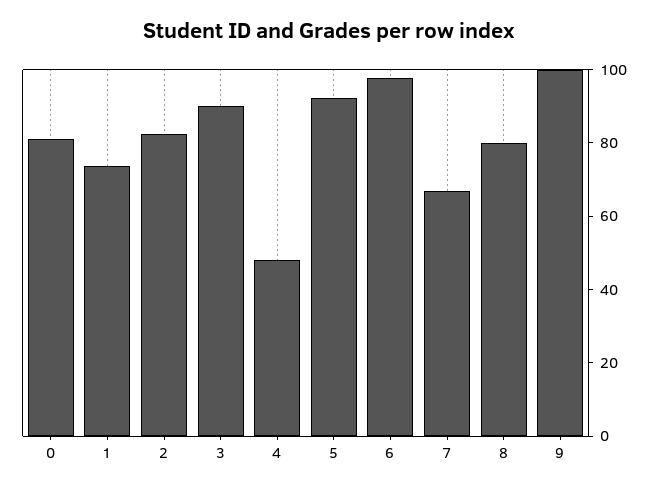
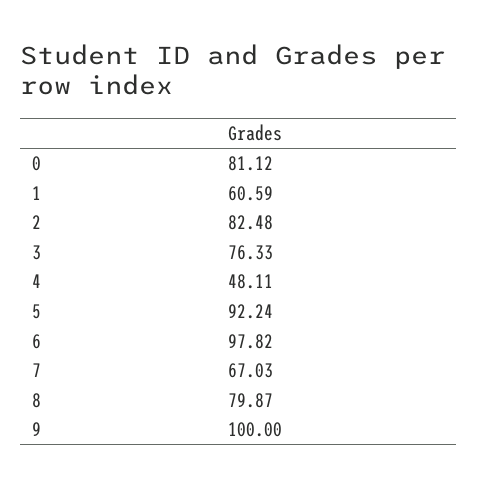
  {
    "0": 81.12,
-   "1": 75,
+   "1": 60.59,
    "2": 82.48,
-   "3": 90,
+   "3": 76.33,
    "4": 48.11,
    "5": 92.24,
    "6": 97.82,
    "7": 67.03,
    "8": 79.87,
    "9": 100
  }

